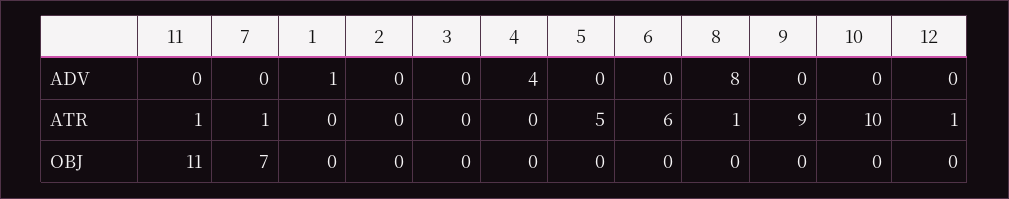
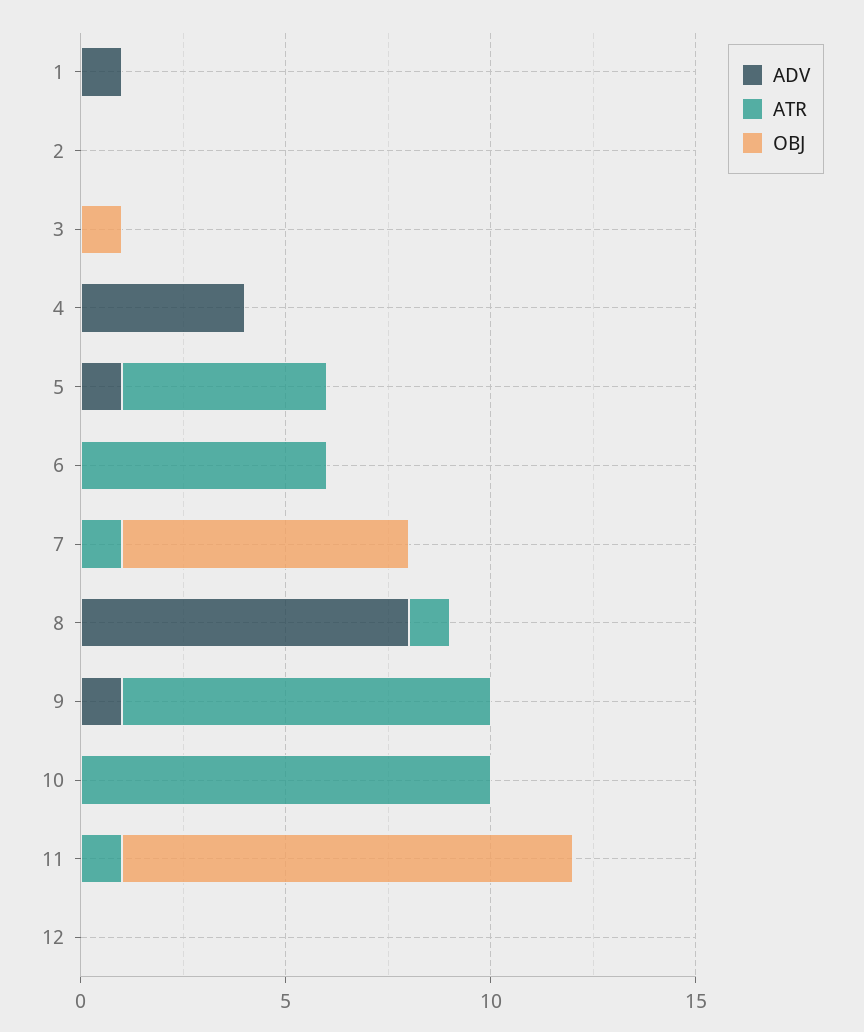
  {
    "ADV": {
      "11": 0,
      "7": 0,
      "1": 1,
      "2": 0,
      "3": 0,
      "4": 4,
-     "5": 0,
+     "5": 1,
      "6": 0,
      "8": 8,
-     "9": 0,
+     "9": 1,
      "10": 0,
      "12": 0
    },
    "ATR": {
      "11": 1,
      "7": 1,
      "1": 0,
      "2": 0,
      "3": 0,
      "4": 0,
      "5": 5,
      "6": 6,
      "8": 1,
      "9": 9,
      "10": 10,
-     "12": 1
+     "12": 0
    },
    "OBJ": {
      "11": 11,
      "7": 7,
      "1": 0,
      "2": 0,
-     "3": 0,
+     "3": 1,
      "4": 0,
      "5": 0,
      "6": 0,
      "8": 0,
      "9": 0,
      "10": 0,
      "12": 0
    }
  }

